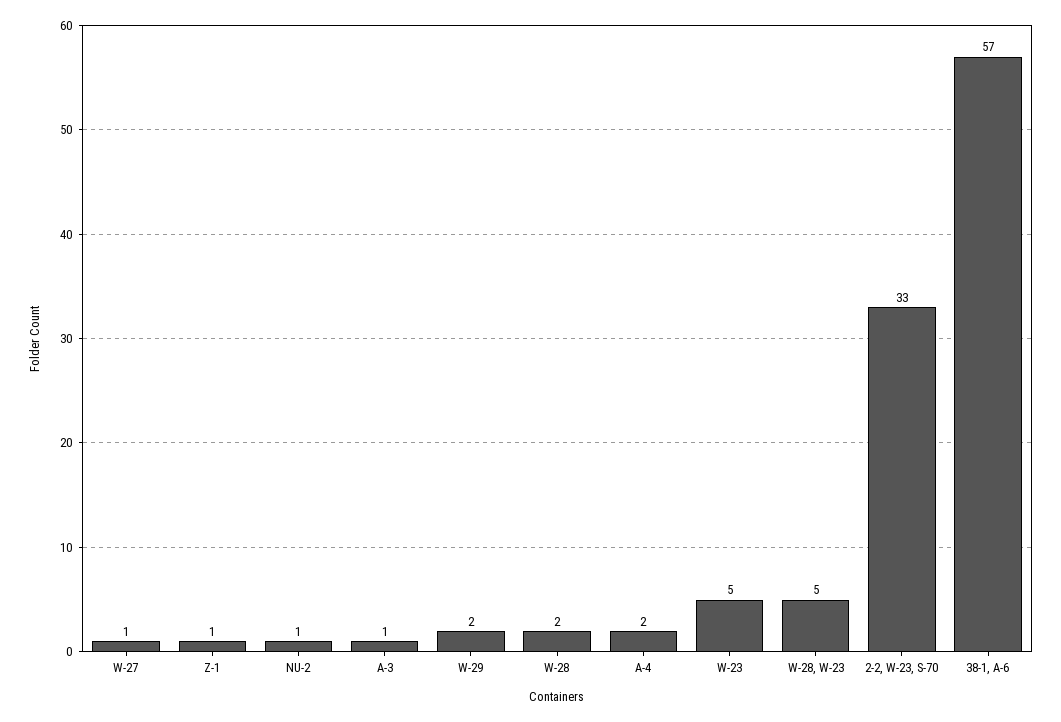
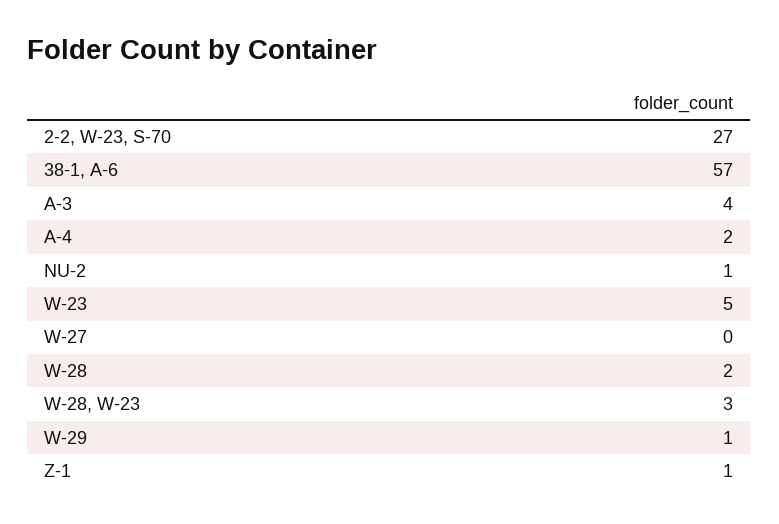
  {
-   "W-27": 1,
+   "W-27": 0,
    "Z-1": 1,
    "NU-2": 1,
-   "A-3": 1,
+   "A-3": 4,
-   "W-29": 2,
+   "W-29": 1,
    "W-28": 2,
    "A-4": 2,
    "W-23": 5,
-   "W-28, W-23": 5,
+   "W-28, W-23": 3,
-   "2-2, W-23, S-70": 33,
+   "2-2, W-23, S-70": 27,
    "38-1, A-6": 57
  }

